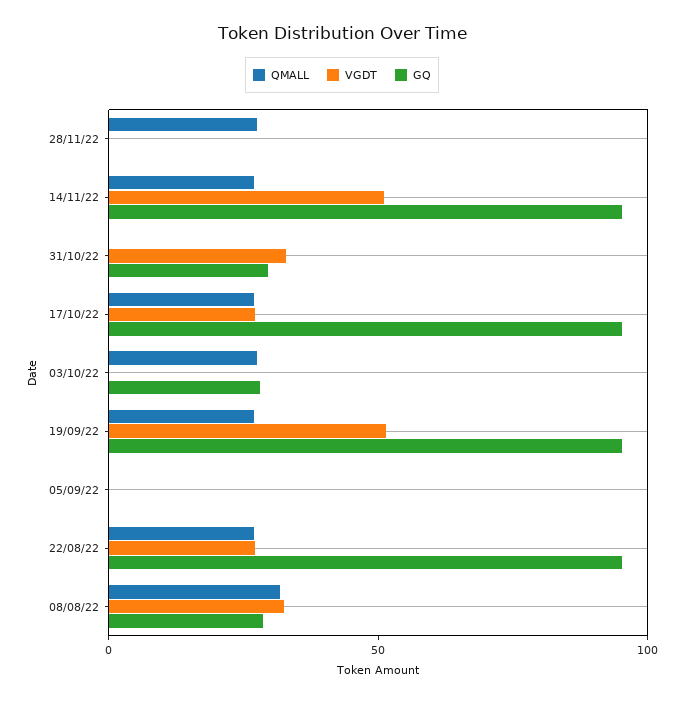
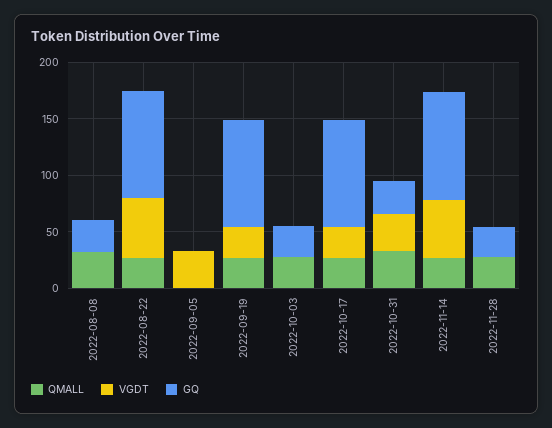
  {
    "QMALL": {
      "28/11/22": 30,
      "14/11/22": 30,
-     "31/10/22": 0,
+     "31/10/22": 30,
      "17/10/22": 30,
      "03/10/22": 30,
      "19/09/22": 30,
      "05/09/22": 0,
      "22/08/22": 30,
      "08/08/22": 30
    },
    "VGDT": {
      "28/11/22": 0,
      "14/11/22": 50,
      "31/10/22": 30,
      "17/10/22": 30,
      "03/10/22": 0,
-     "19/09/22": 50,
+     "19/09/22": 30,
-     "05/09/22": 0,
+     "05/09/22": 30,
-     "22/08/22": 30,
+     "22/08/22": 50,
-     "08/08/22": 30
+     "08/08/22": 0
    },
    "GQ": {
-     "28/11/22": 0,
+     "28/11/22": 30,
      "14/11/22": 100,
      "31/10/22": 30,
      "17/10/22": 100,
      "03/10/22": 30,
      "19/09/22": 100,
      "05/09/22": 0,
      "22/08/22": 100,
      "08/08/22": 30
    }
  }

